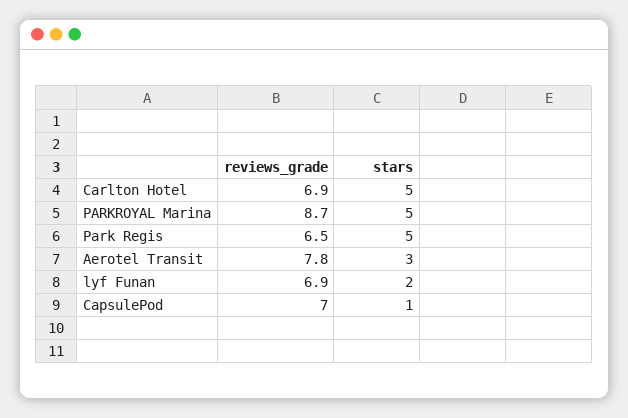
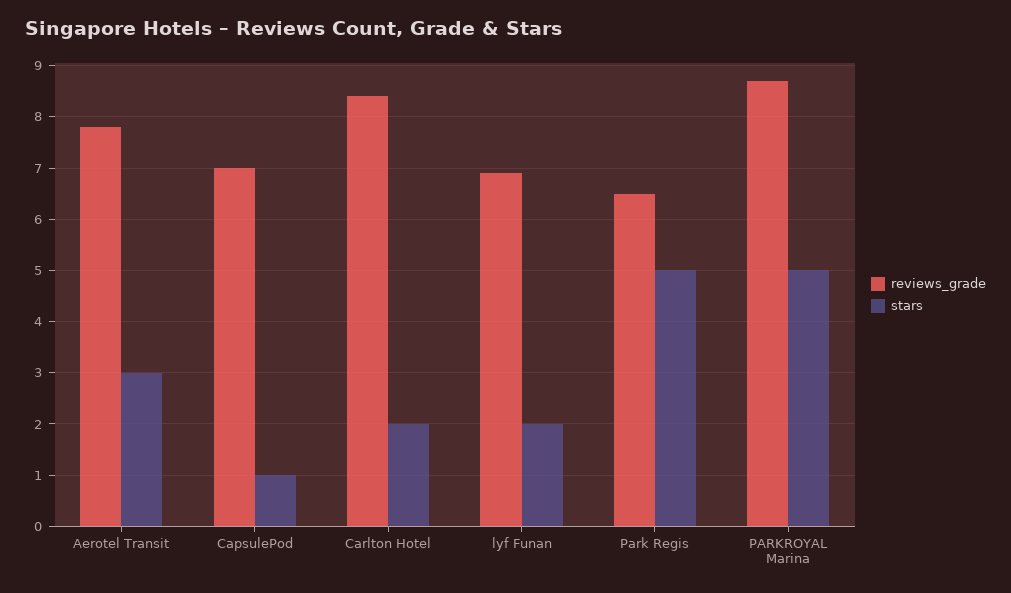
  {
    "reviews_grade": {
-     "Carlton Hotel": 6.9,
+     "Carlton Hotel": 8.5,
      "PARKROYAL Marina": 8.7,
      "Park Regis": 6.5,
      "Aerotel Transit": 7.8,
      "lyf Funan": 6.9,
      "CapsulePod": 7
    },
    "stars": {
-     "Carlton Hotel": 5,
+     "Carlton Hotel": 2,
      "PARKROYAL Marina": 5,
      "Park Regis": 5,
      "Aerotel Transit": 3,
      "lyf Funan": 2,
      "CapsulePod": 1
    }
  }

